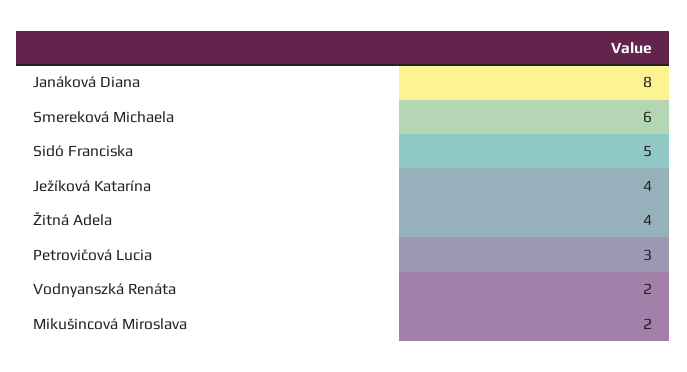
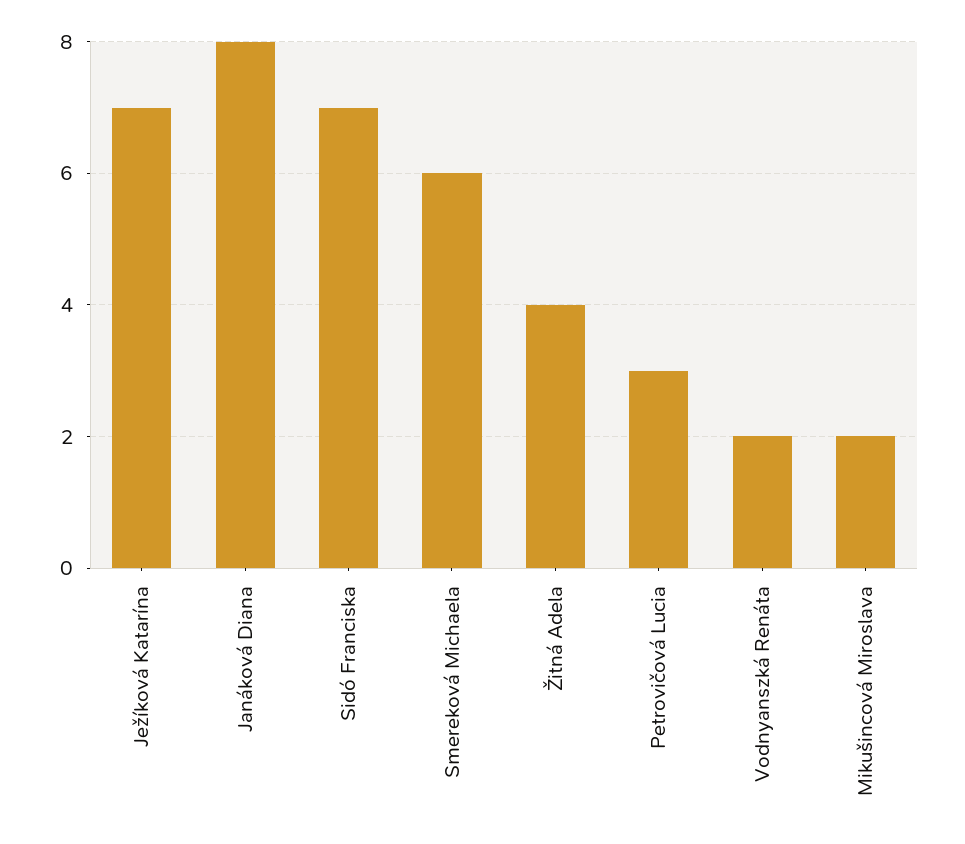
  {
    "Janáková Diana": 8,
    "Smereková Michaela": 6,
-   "Sidó Franciska": 5,
+   "Sidó Franciska": 7,
-   "Ježíková Katarína": 4,
+   "Ježíková Katarína": 7,
    "Žitná Adela": 4,
    "Petrovičová Lucia": 3,
    "Vodnyanszká Renáta": 2,
    "Mikušincová Miroslava": 2
  }

